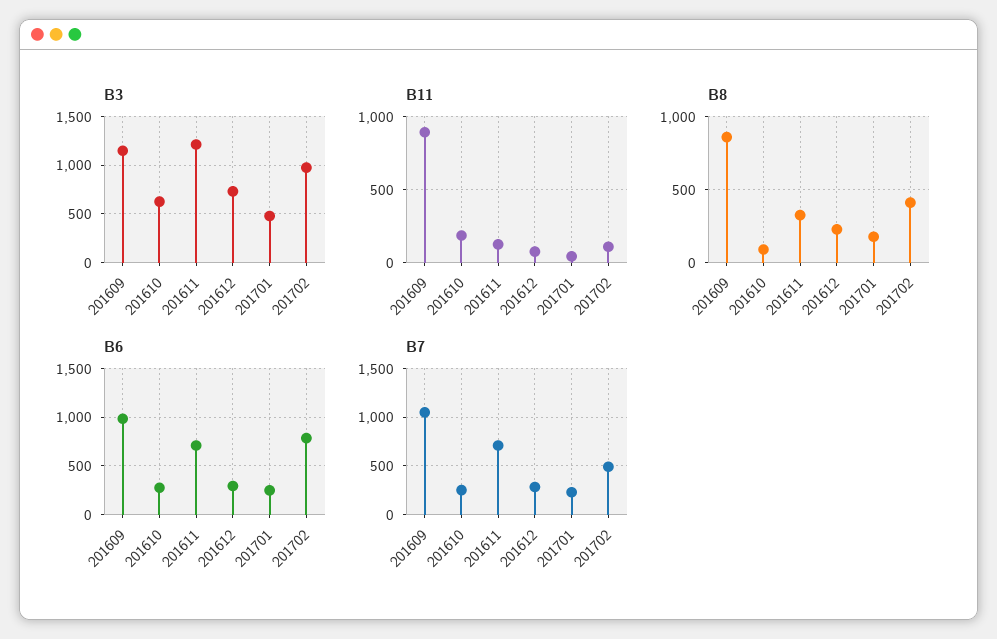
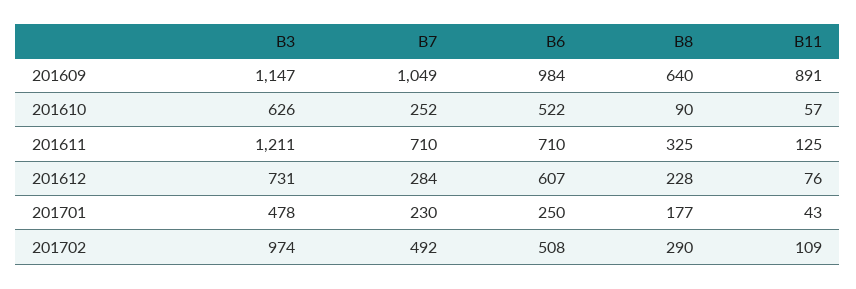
  {
    "B3": {
      "201609": 1147,
      "201610": 626,
      "201611": 1211,
      "201612": 731,
      "201701": 478,
      "201702": 974
    },
    "B11": {
      "201609": 891,
-     "201610": 200,
+     "201610": 57,
      "201611": 125,
      "201612": 76,
      "201701": 43,
      "201702": 109
    },
    "B8": {
-     "201609": 850,
+     "201609": 640,
      "201610": 90,
      "201611": 325,
      "201612": 228,
      "201701": 177,
-     "201702": 400
+     "201702": 290
    },
    "B6": {
      "201609": 984,
-     "201610": 300,
+     "201610": 522,
      "201611": 710,
-     "201612": 300,
+     "201612": 607,
      "201701": 250,
-     "201702": 800
+     "201702": 508
    },
    "B7": {
      "201609": 1049,
      "201610": 252,
      "201611": 710,
      "201612": 284,
      "201701": 230,
      "201702": 492
    }
  }

